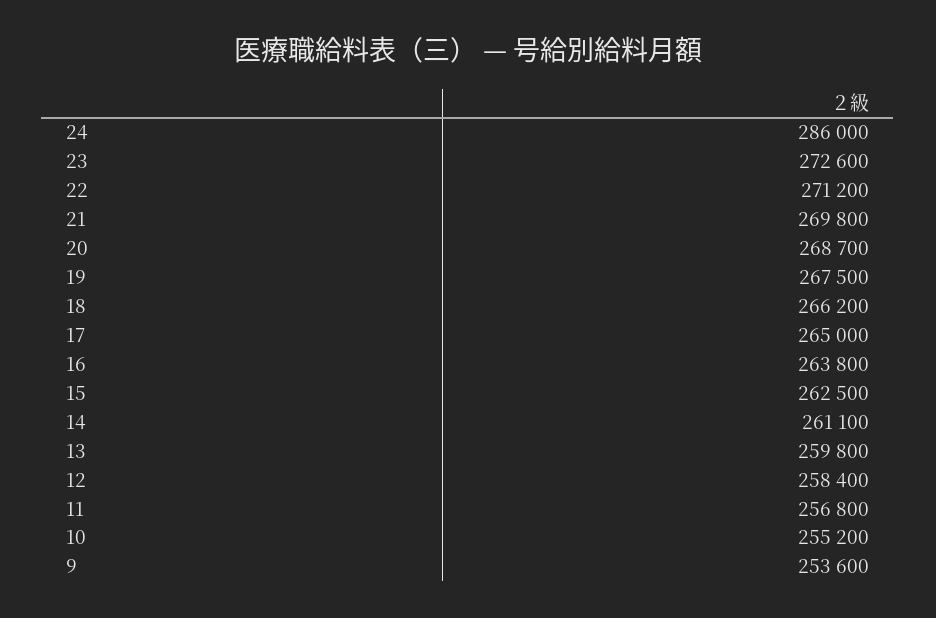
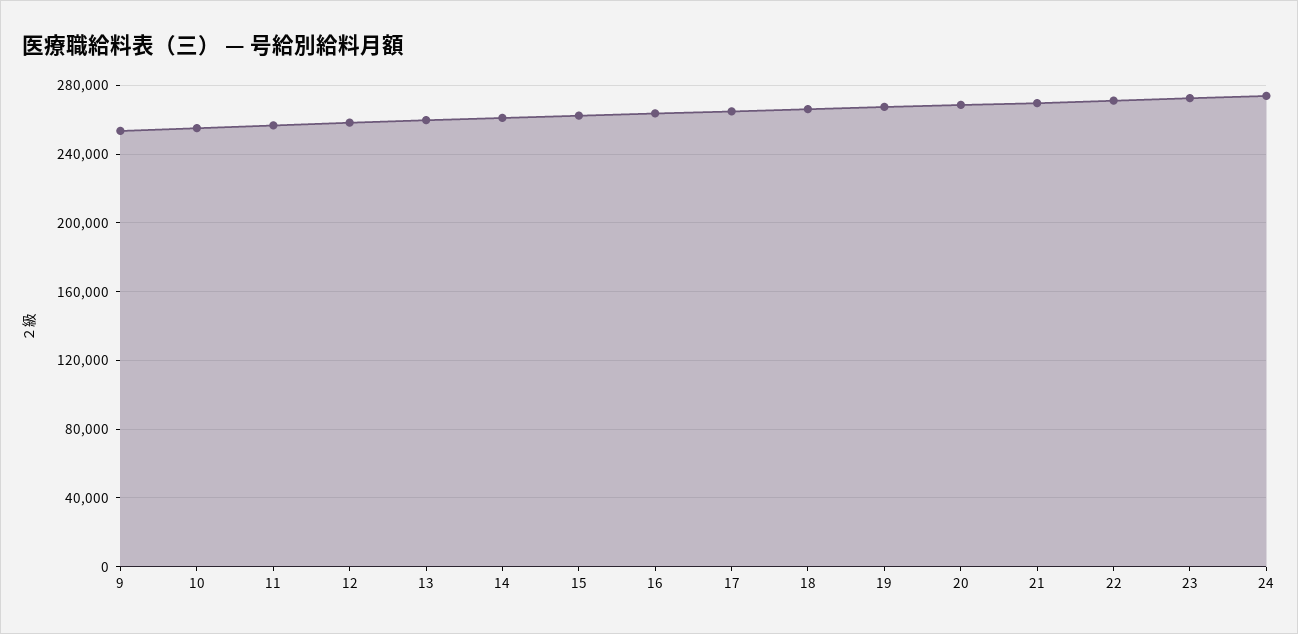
  {
-   "24": 286000,
+   "24": 275000,
    "23": 272600,
    "22": 271200,
    "21": 269800,
    "20": 268700,
    "19": 267500,
    "18": 266200,
    "17": 265000,
    "16": 263800,
    "15": 262500,
    "14": 261100,
    "13": 259800,
    "12": 258400,
    "11": 256800,
    "10": 255200,
    "9": 253600
  }

